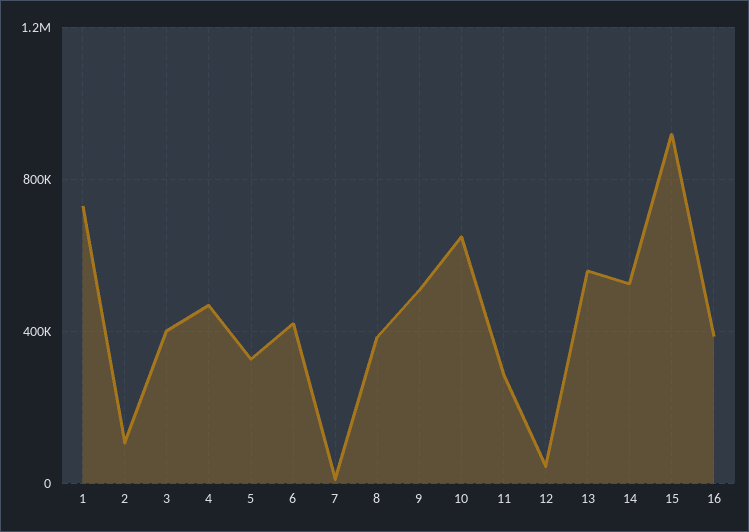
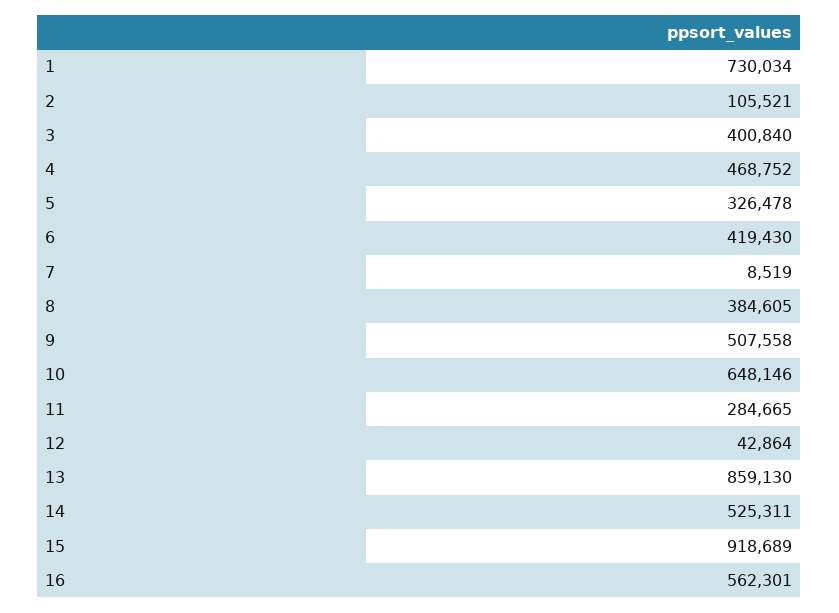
  {
    "1": 730034,
    "2": 105521,
    "3": 400840,
    "4": 468752,
    "5": 326478,
    "6": 419430,
    "7": 8519,
    "8": 384605,
    "9": 507558,
    "10": 648146,
    "11": 284665,
    "12": 42864,
-   "13": 550000,
+   "13": 859130,
    "14": 525311,
    "15": 918689,
-   "16": 400000
+   "16": 562301
  }

